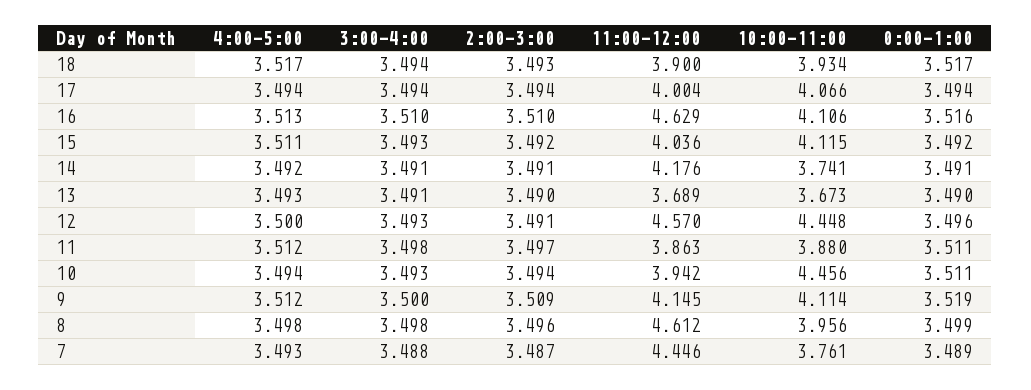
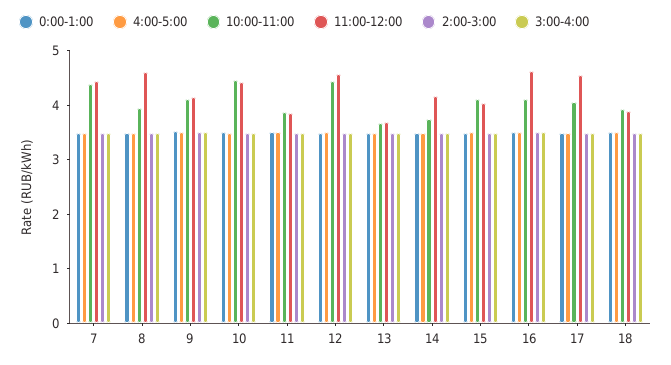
  {
    "4:00-5:00": {
      "18": 3.517,
      "17": 3.494,
      "16": 3.513,
      "15": 3.511,
      "14": 3.492,
      "13": 3.493,
      "12": 3.5,
      "11": 3.512,
      "10": 3.494,
      "9": 3.512,
      "8": 3.498,
      "7": 3.493
    },
    "3:00-4:00": {
      "18": 3.494,
      "17": 3.494,
      "16": 3.51,
      "15": 3.493,
      "14": 3.491,
      "13": 3.491,
      "12": 3.493,
      "11": 3.498,
      "10": 3.493,
      "9": 3.5,
      "8": 3.498,
      "7": 3.488
    },
    "2:00-3:00": {
      "18": 3.493,
      "17": 3.494,
      "16": 3.51,
      "15": 3.492,
      "14": 3.491,
      "13": 3.49,
      "12": 3.491,
      "11": 3.497,
      "10": 3.494,
      "9": 3.509,
      "8": 3.496,
      "7": 3.487
    },
    "11:00-12:00": {
      "18": 3.9,
-     "17": 4.004,
+     "17": 4.6,
      "16": 4.629,
      "15": 4.036,
      "14": 4.176,
      "13": 3.689,
      "12": 4.57,
      "11": 3.863,
-     "10": 3.942,
+     "10": 4.4,
      "9": 4.145,
      "8": 4.612,
      "7": 4.446
    },
    "10:00-11:00": {
      "18": 3.934,
      "17": 4.066,
      "16": 4.106,
      "15": 4.115,
      "14": 3.741,
      "13": 3.673,
      "12": 4.448,
      "11": 3.88,
      "10": 4.456,
      "9": 4.114,
      "8": 3.956,
-     "7": 3.761
+     "7": 4.4
    },
    "0:00-1:00": {
      "18": 3.517,
      "17": 3.494,
      "16": 3.516,
      "15": 3.492,
      "14": 3.491,
      "13": 3.49,
      "12": 3.496,
      "11": 3.511,
      "10": 3.511,
      "9": 3.519,
      "8": 3.499,
      "7": 3.489
    }
  }

